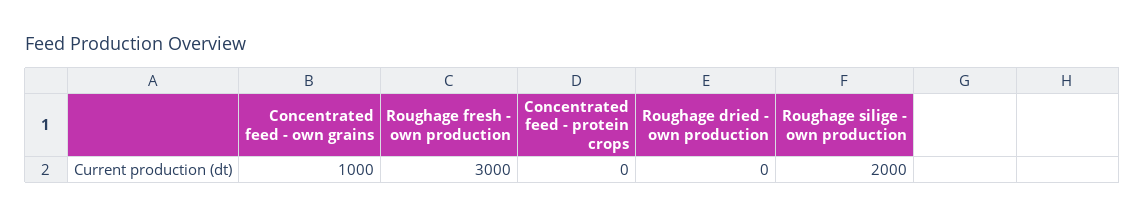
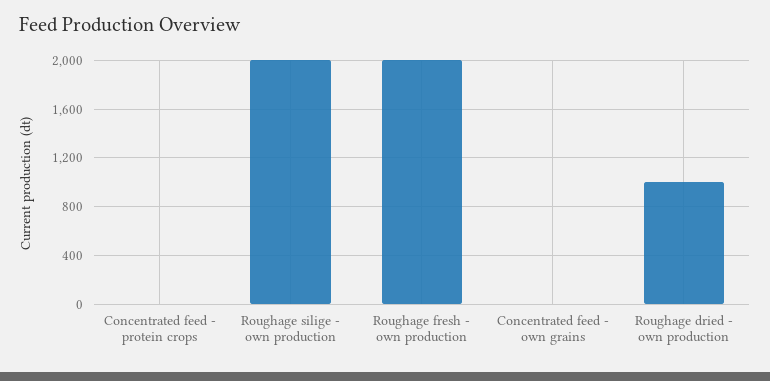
  {
-   "Concentrated feed - own grains": 1000,
+   "Concentrated feed - own grains": 0,
-   "Roughage fresh - own production": 3000,
+   "Roughage fresh - own production": 2000,
    "Concentrated feed - protein crops": 0,
-   "Roughage dried - own production": 0,
+   "Roughage dried - own production": 1000,
    "Roughage silige - own production": 2000
  }

